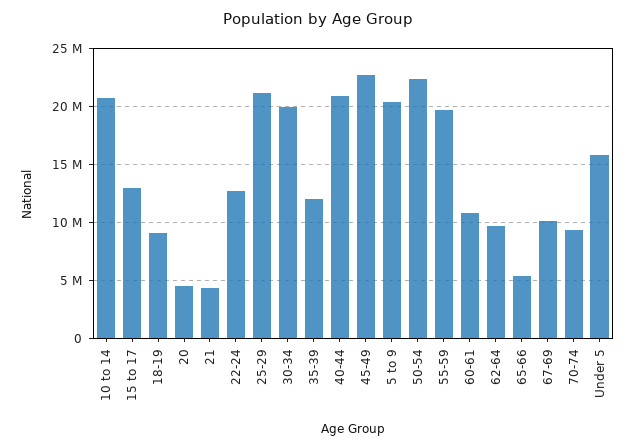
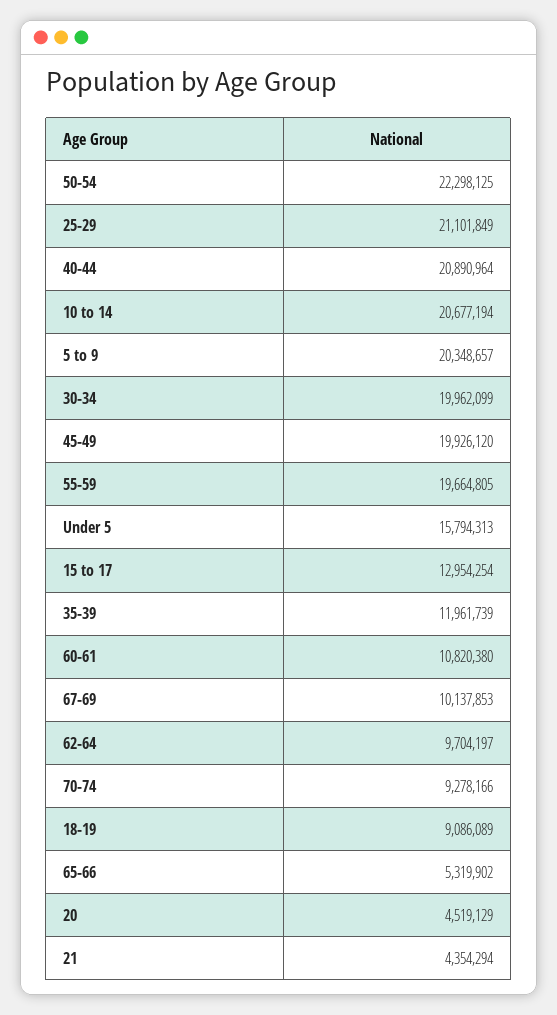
  {
    "10 to 14": 20677194,
    "15 to 17": 12954254,
    "18-19": 9086089,
    "20": 4519129,
    "21": 4354294,
-   "22-24": 13000000,
    "25-29": 21101849,
    "30-34": 19962099,
    "35-39": 11961739,
    "40-44": 20890964,
-   "45-49": 23000000,
+   "45-49": 19926120,
    "5 to 9": 20348657,
    "50-54": 22298125,
    "55-59": 19664805,
    "60-61": 10820380,
    "62-64": 9704197,
    "65-66": 5319902,
    "67-69": 10137853,
    "70-74": 9278166,
    "Under 5": 15794313
  }

